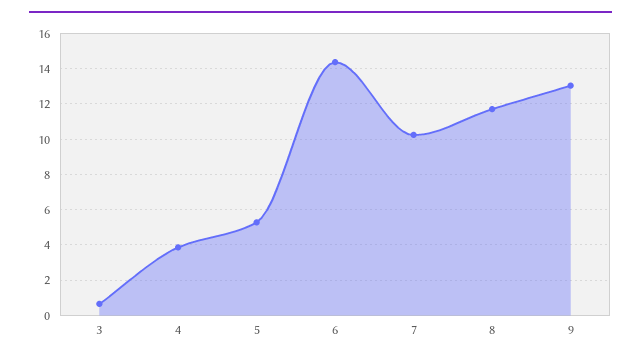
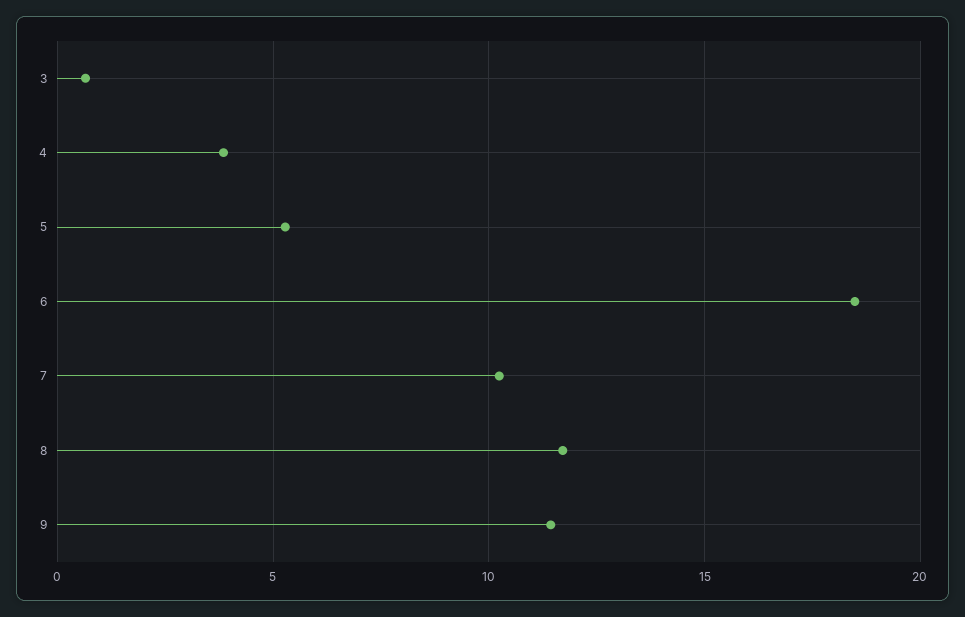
  {
    "3": 0.5,
    "4": 4,
    "5": 5.5,
-   "6": 14.5,
+   "6": 18.5,
    "7": 10,
    "8": 11.5,
-   "9": 13
+   "9": 11.5
  }

